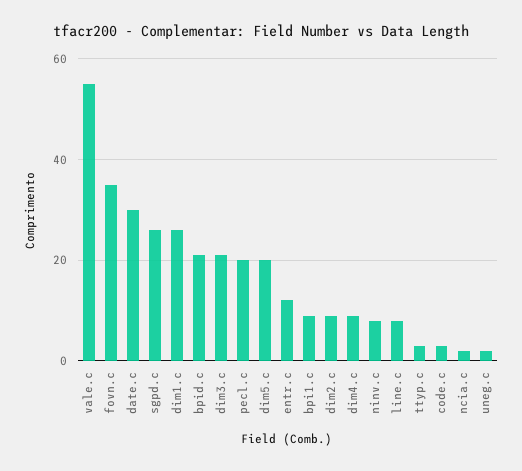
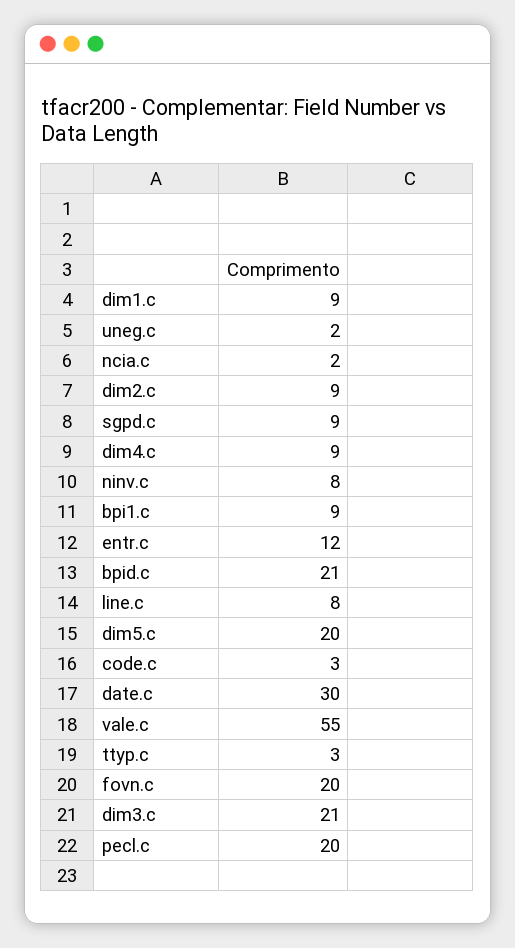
  {
    "vale.c": 55,
-   "fovn.c": 35,
+   "fovn.c": 20,
    "date.c": 30,
-   "sgpd.c": 25,
+   "sgpd.c": 9,
-   "dim1.c": 25,
+   "dim1.c": 9,
    "bpid.c": 21,
    "dim3.c": 21,
    "pecl.c": 20,
    "dim5.c": 20,
    "entr.c": 12,
    "bpi1.c": 9,
    "dim2.c": 9,
    "dim4.c": 9,
    "ninv.c": 8,
    "line.c": 8,
    "ttyp.c": 3,
    "code.c": 3,
    "ncia.c": 2,
    "uneg.c": 2
  }

